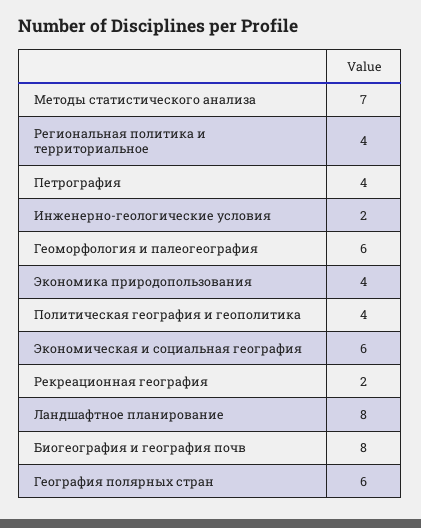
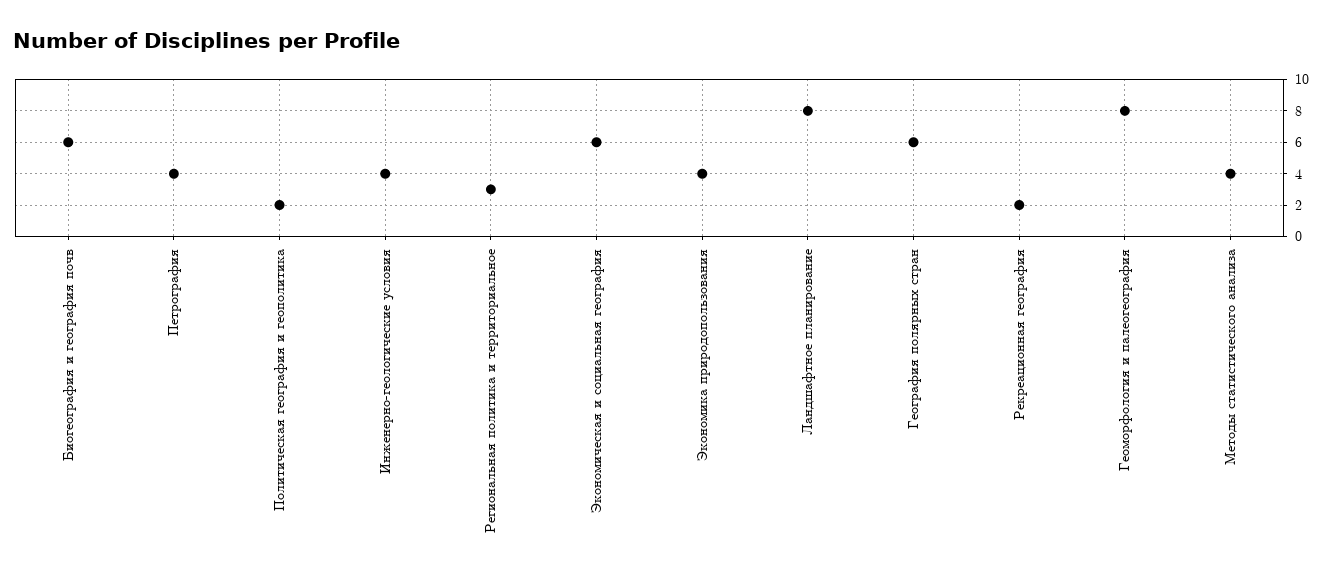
  {
-   "Методы статистического анализа": 7,
+   "Методы статистического анализа": 4,
-   "Региональная политика и территориальное": 4,
+   "Региональная политика и территориальное": 3,
    "Петрография": 4,
-   "Инженерно-геологические условия": 2,
+   "Инженерно-геологические условия": 4,
-   "Геоморфология и палеогеография": 6,
+   "Геоморфология и палеогеография": 8,
    "Экономика природопользования": 4,
-   "Политическая география и геополитика": 4,
+   "Политическая география и геополитика": 2,
    "Экономическая и социальная география": 6,
    "Рекреационная география": 2,
    "Ландшафтное планирование": 8,
-   "Биогеография и география почв": 8,
+   "Биогеография и география почв": 6,
    "География полярных стран": 6
  }

